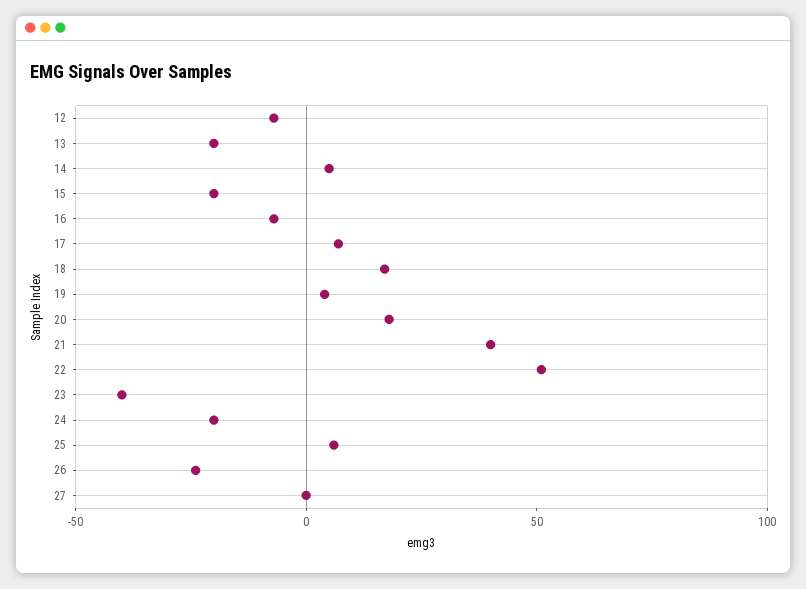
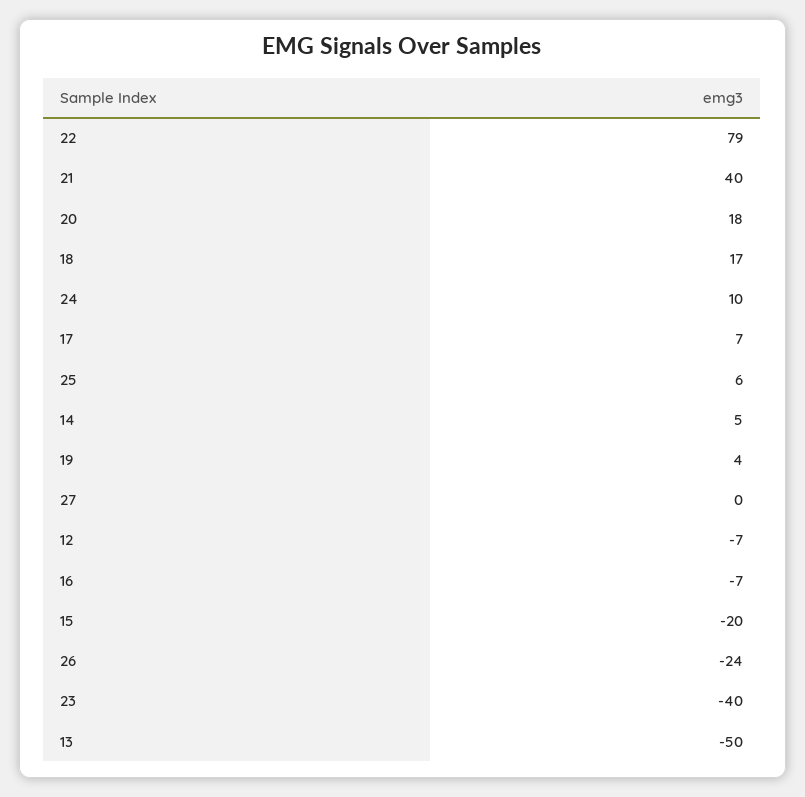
  {
    "12": -7,
-   "13": -20,
+   "13": -50,
    "14": 5,
    "15": -20,
    "16": -7,
    "17": 7,
    "18": 17,
    "19": 4,
    "20": 18,
    "21": 40,
-   "22": 50,
+   "22": 79,
    "23": -40,
-   "24": -20,
+   "24": 10,
    "25": 6,
    "26": -24,
    "27": 0
  }

